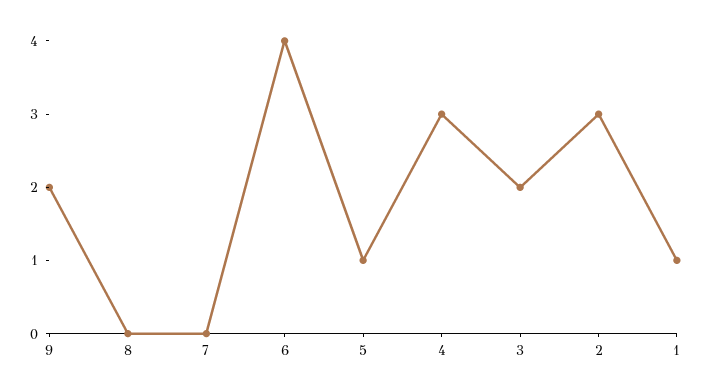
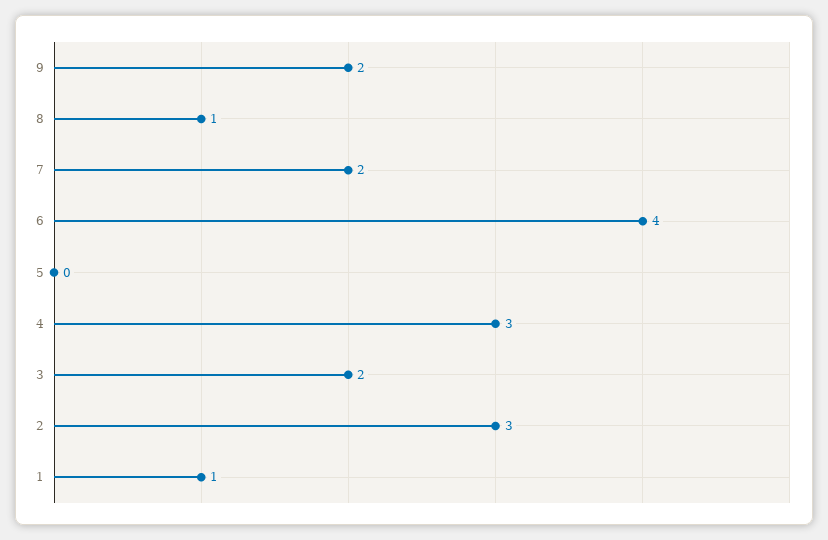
  {
    "9": 2,
-   "8": 0,
+   "8": 1,
-   "7": 0,
+   "7": 2,
    "6": 4,
-   "5": 1,
+   "5": 0,
    "4": 3,
    "3": 2,
    "2": 3,
    "1": 1
  }

